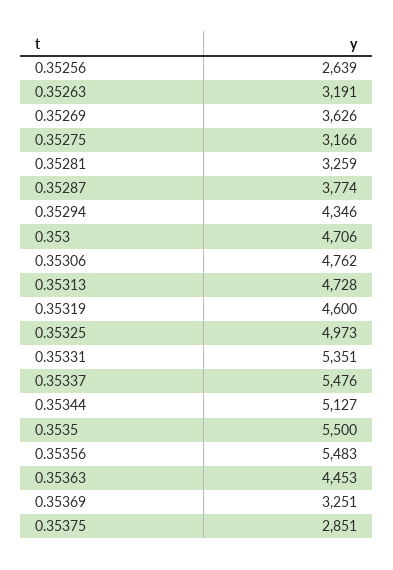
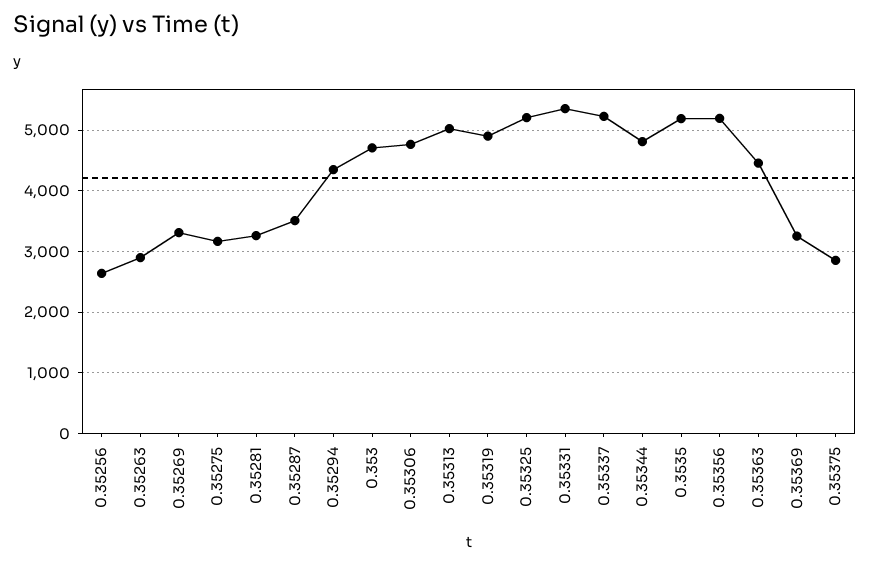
  {
    "0.35256": 2639,
-   "0.35263": 3191,
+   "0.35263": 2900,
-   "0.35269": 3626,
+   "0.35269": 3300,
    "0.35275": 3166,
    "0.35281": 3259,
-   "0.35287": 3774,
+   "0.35287": 3500,
    "0.35294": 4346,
    "0.353": 4706,
    "0.35306": 4762,
-   "0.35313": 4728,
+   "0.35313": 5000,
-   "0.35319": 4600,
+   "0.35319": 4900,
-   "0.35325": 4973,
+   "0.35325": 5200,
    "0.35331": 5351,
-   "0.35337": 5476,
+   "0.35337": 5200,
-   "0.35344": 5127,
+   "0.35344": 4800,
-   "0.3535": 5500,
+   "0.3535": 5200,
-   "0.35356": 5483,
+   "0.35356": 5200,
    "0.35363": 4453,
    "0.35369": 3251,
    "0.35375": 2851
  }

